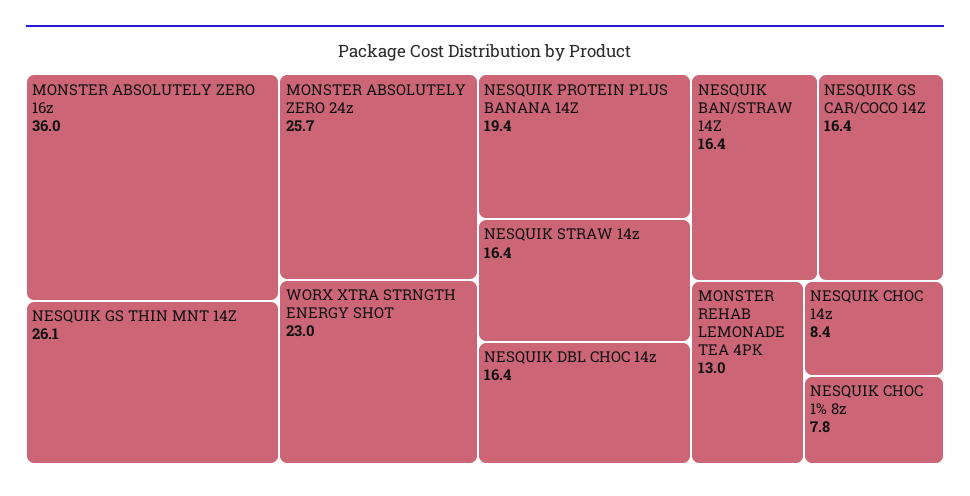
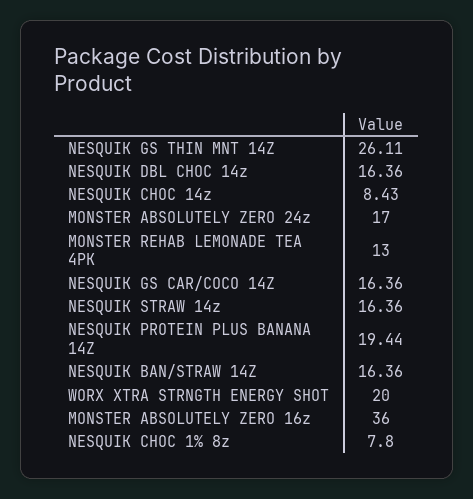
  {
    "MONSTER ABSOLUTELY ZERO 16z": 36,
    "NESQUIK GS THIN MNT 14Z": 26.11,
-   "MONSTER ABSOLUTELY ZERO 24z": 25.7,
+   "MONSTER ABSOLUTELY ZERO 24z": 17,
-   "WORX XTRA STRNGTH ENERGY SHOT": 23,
+   "WORX XTRA STRNGTH ENERGY SHOT": 20,
    "NESQUIK PROTEIN PLUS BANANA 14Z": 19.44,
    "NESQUIK STRAW 14z": 16.36,
    "NESQUIK DBL CHOC 14z": 16.36,
    "NESQUIK BAN/STRAW 14Z": 16.36,
    "NESQUIK GS CAR/COCO 14Z": 16.36,
    "MONSTER REHAB LEMONADE TEA 4PK": 13,
    "NESQUIK CHOC 14z": 8.43,
    "NESQUIK CHOC 1% 8z": 7.8
  }

